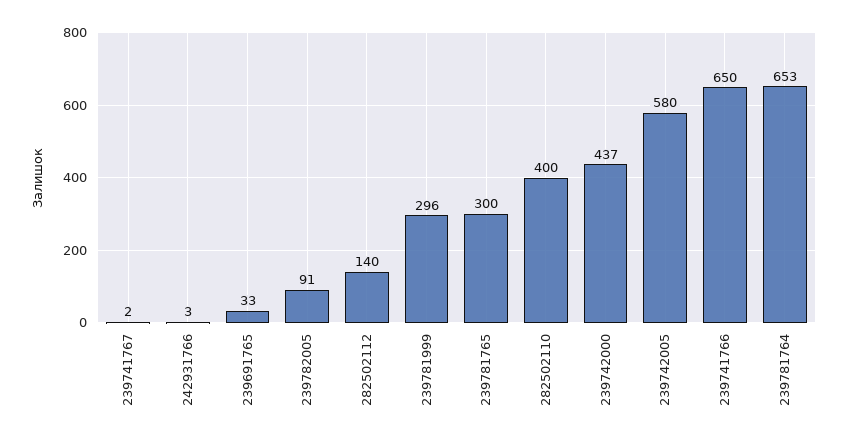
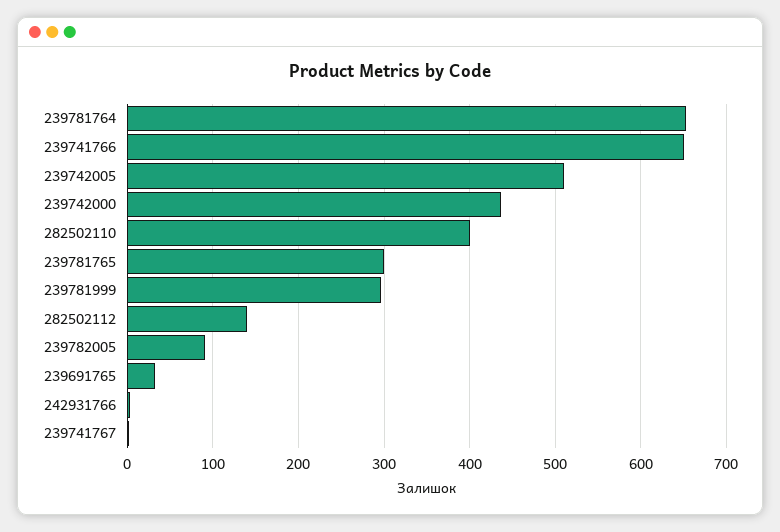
  {
    "239741767": 2,
    "242931766": 3,
    "239691765": 33,
    "239782005": 91,
    "282502112": 140,
    "239781999": 296,
    "239781765": 300,
    "282502110": 400,
    "239742000": 437,
-   "239742005": 580,
+   "239742005": 510,
    "239741766": 650,
    "239781764": 653
  }

